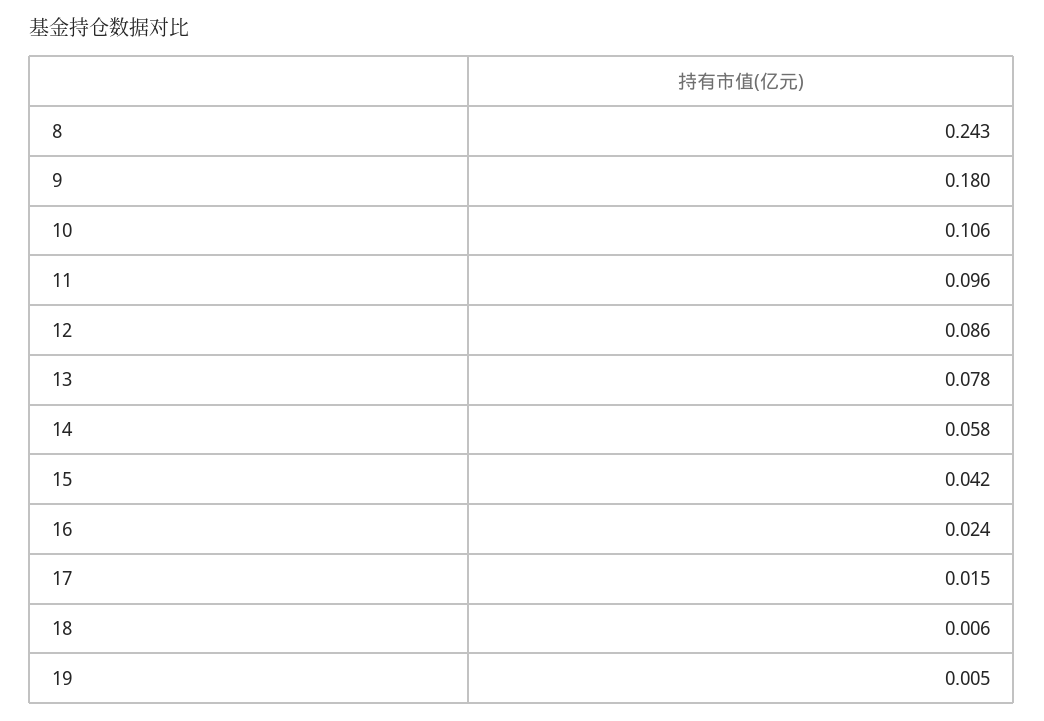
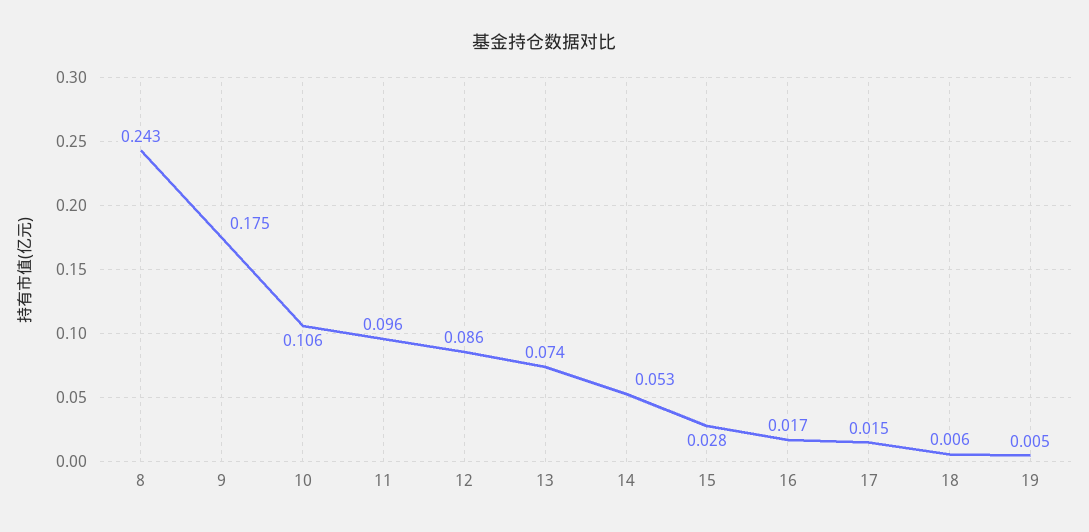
  {
    "8": 0.243,
-   "9": 0.18,
+   "9": 0.175,
    "10": 0.106,
    "11": 0.096,
    "12": 0.086,
-   "13": 0.078,
+   "13": 0.074,
-   "14": 0.058,
+   "14": 0.053,
-   "15": 0.042,
+   "15": 0.028,
-   "16": 0.024,
+   "16": 0.017,
    "17": 0.015,
    "18": 0.006,
    "19": 0.005
  }

